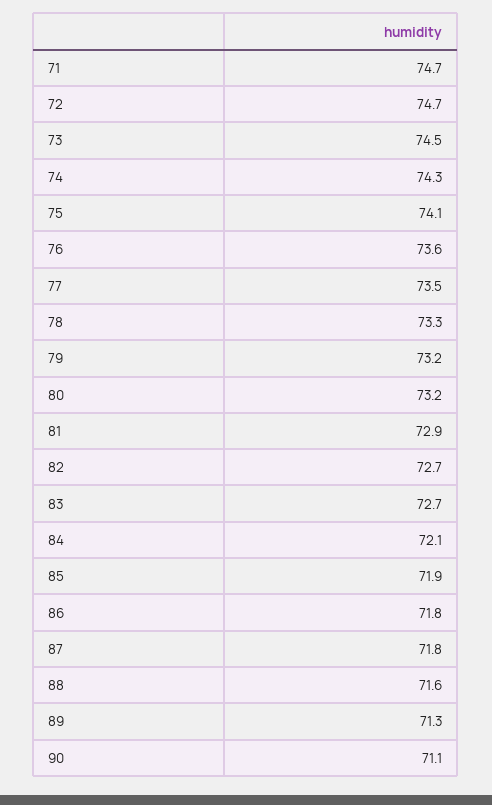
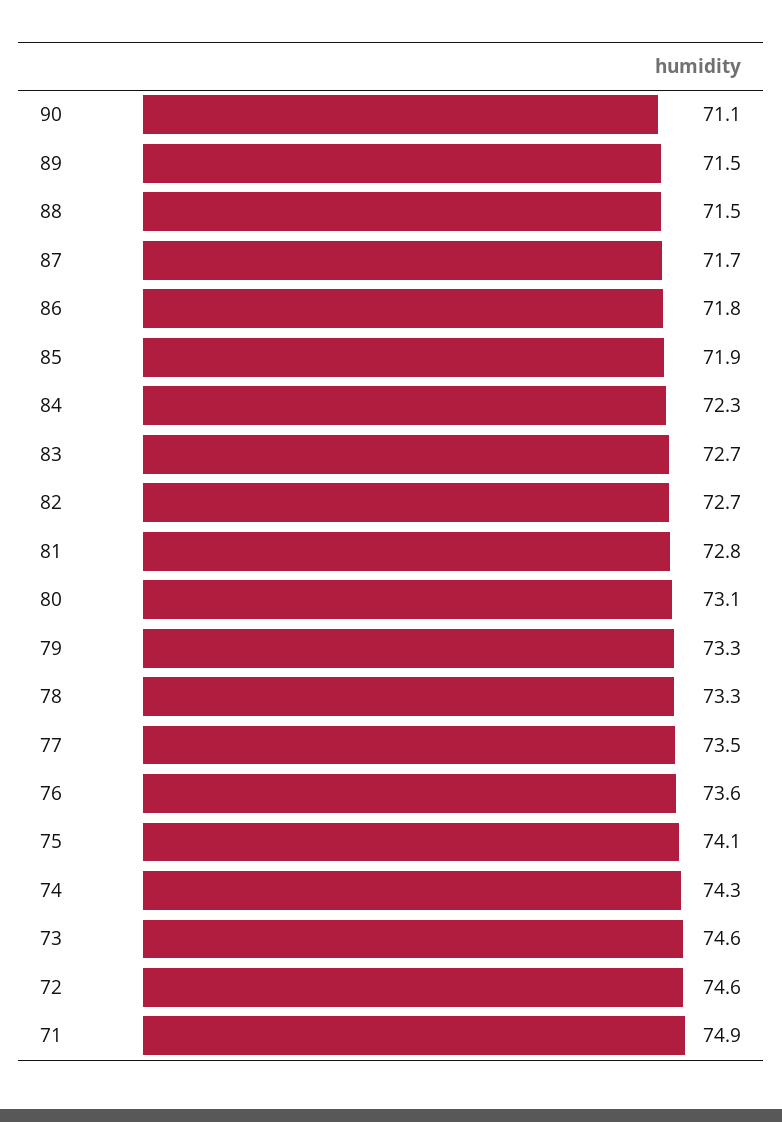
  {
-   "71": 74.7,
+   "71": 74.9,
-   "72": 74.7,
+   "72": 74.6,
-   "73": 74.5,
+   "73": 74.6,
    "74": 74.3,
    "75": 74.1,
    "76": 73.6,
    "77": 73.5,
    "78": 73.3,
-   "79": 73.2,
+   "79": 73.3,
-   "80": 73.2,
+   "80": 73.1,
-   "81": 72.9,
+   "81": 72.8,
    "82": 72.7,
    "83": 72.7,
-   "84": 72.1,
+   "84": 72.3,
    "85": 71.9,
    "86": 71.8,
-   "87": 71.8,
+   "87": 71.7,
-   "88": 71.6,
+   "88": 71.5,
-   "89": 71.3,
+   "89": 71.5,
    "90": 71.1
  }

